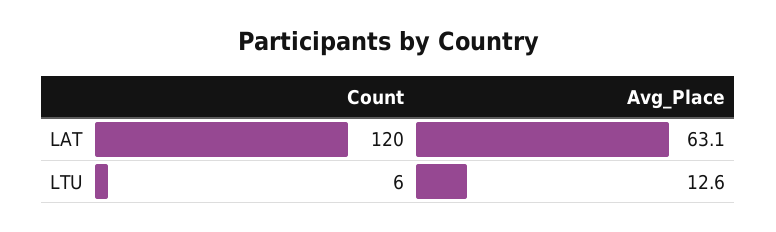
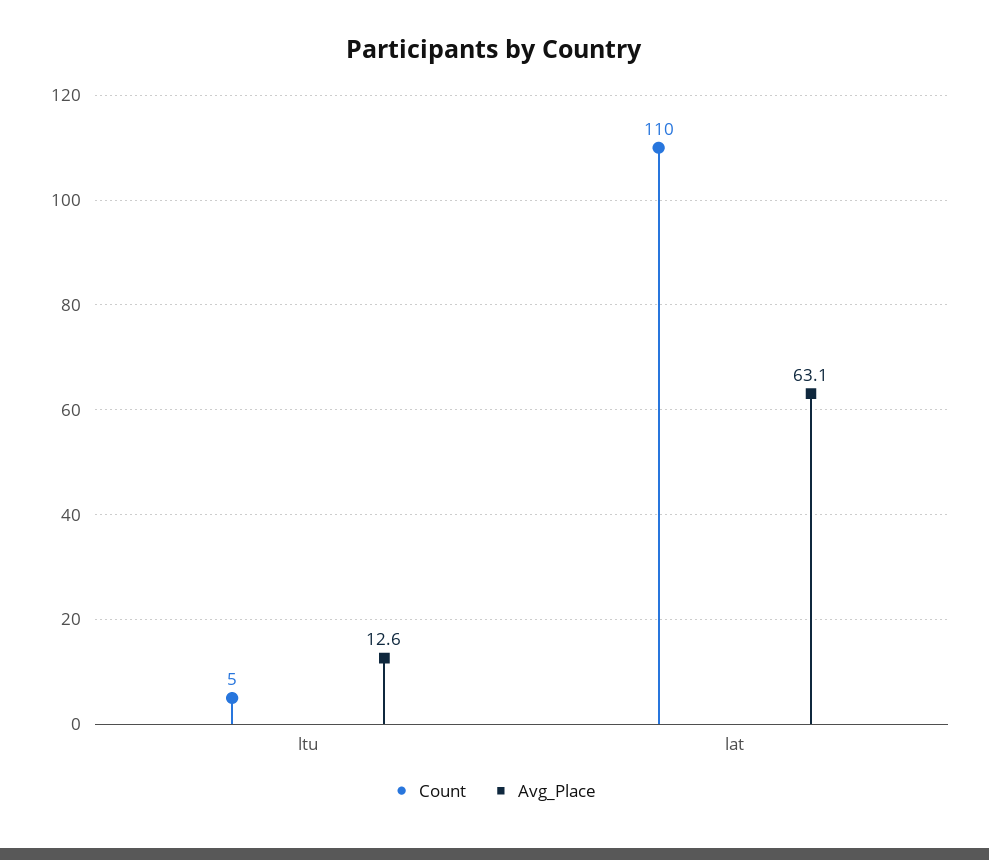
  {
    "Count": {
-     "LAT": 120,
+     "LAT": 110,
-     "LTU": 6
+     "LTU": 5
    },
    "Avg_Place": {
      "LAT": 63.1,
      "LTU": 12.6
    }
  }

